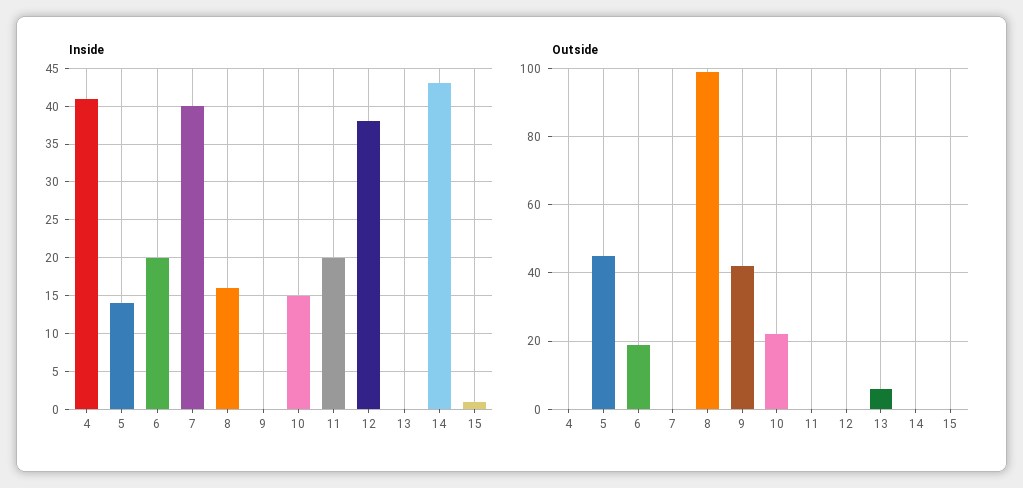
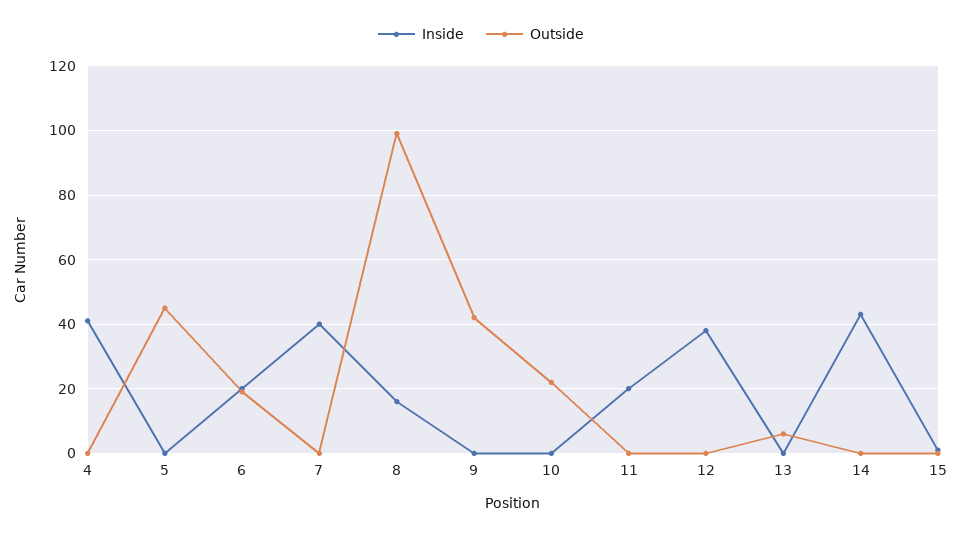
  {
    "Inside": {
      "4": 41,
-     "5": 14,
+     "5": 0,
      "6": 20,
      "7": 40,
      "8": 16,
      "9": 0,
-     "10": 15,
+     "10": 0,
      "11": 20,
      "12": 38,
      "13": 0,
      "14": 43,
      "15": 1
    },
    "Outside": {
      "4": 0,
      "5": 45,
      "6": 20,
      "7": 0,
      "8": 100,
      "9": 40,
      "10": 20,
      "11": 0,
      "12": 0,
      "13": 5,
      "14": 0,
      "15": 0
    }
  }

